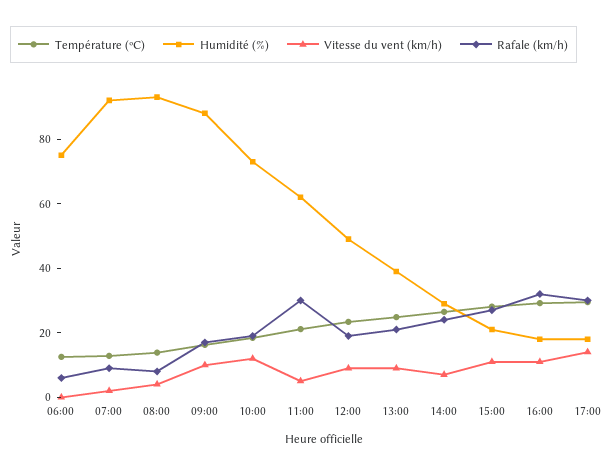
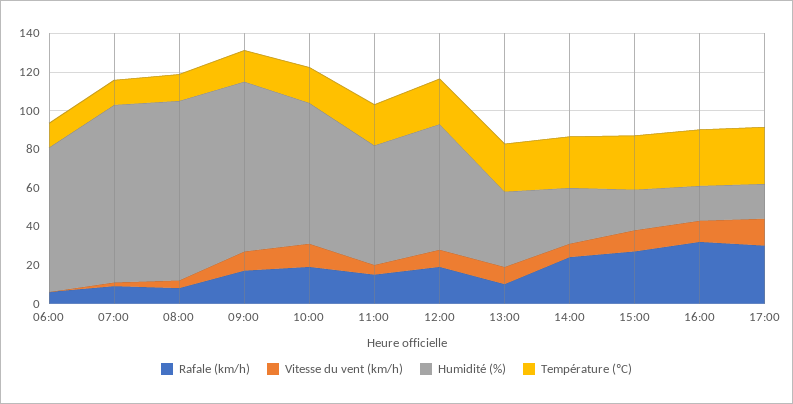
  {
    "Température (ºC)": {
      "06:00": 15,
      "07:00": 15,
      "08:00": 15,
      "09:00": 15,
      "10:00": 20,
      "11:00": 20,
      "12:00": 25,
      "13:00": 25,
      "14:00": 25,
      "15:00": 30,
      "16:00": 30,
      "17:00": 30
    },
    "Humidité (%)": {
      "06:00": 75,
      "07:00": 90,
      "08:00": 95,
      "09:00": 90,
      "10:00": 75,
      "11:00": 60,
-     "12:00": 50,
+     "12:00": 65,
      "13:00": 40,
      "14:00": 30,
      "15:00": 20,
      "16:00": 20,
      "17:00": 20
    },
    "Vitesse du vent (km/h)": {
      "06:00": 0,
      "07:00": 0,
      "08:00": 5,
      "09:00": 10,
      "10:00": 10,
      "11:00": 5,
      "12:00": 10,
      "13:00": 10,
      "14:00": 5,
      "15:00": 10,
      "16:00": 10,
      "17:00": 15
    },
    "Rafale (km/h)": {
      "06:00": 5,
      "07:00": 10,
      "08:00": 10,
      "09:00": 15,
      "10:00": 20,
-     "11:00": 30,
+     "11:00": 15,
      "12:00": 20,
-     "13:00": 20,
+     "13:00": 10,
      "14:00": 25,
      "15:00": 25,
      "16:00": 30,
      "17:00": 30
    }
  }

